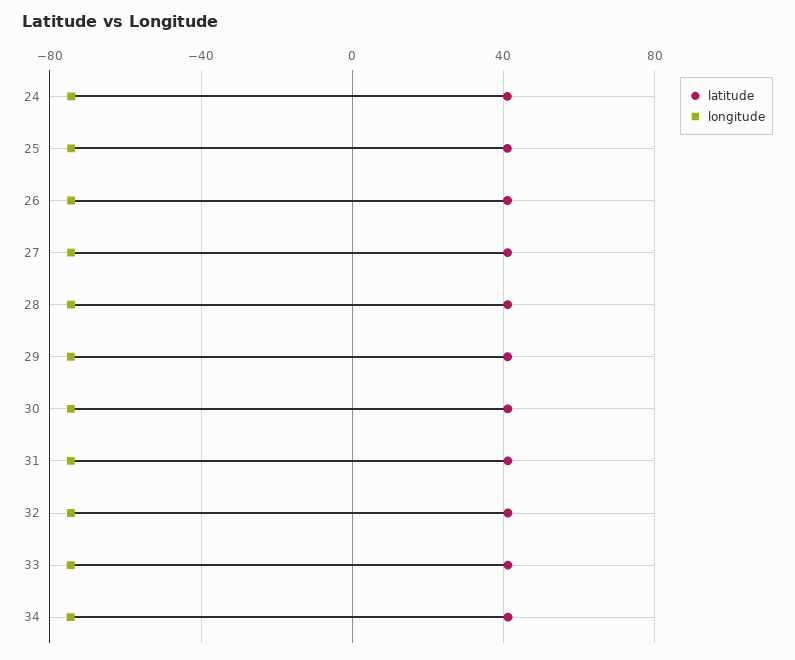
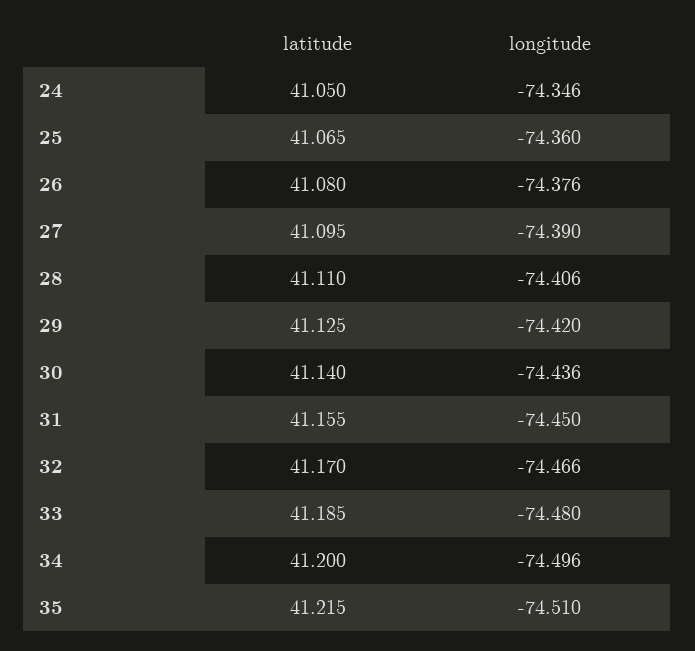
  {
    "latitude": {
      "24": 41.05,
      "25": 41.065,
      "26": 41.08,
      "27": 41.095,
      "28": 41.11,
      "29": 41.125,
      "30": 41.14,
      "31": 41.155,
      "32": 41.17,
      "33": 41.185,
-     "34": 41.2
+     "34": 41.2,
+     "35": 41.215
    },
    "longitude": {
      "24": -74.346,
      "25": -74.36,
      "26": -74.376,
      "27": -74.39,
      "28": -74.406,
      "29": -74.42,
      "30": -74.436,
      "31": -74.45,
      "32": -74.466,
      "33": -74.48,
-     "34": -74.496
+     "34": -74.496,
+     "35": -74.51
    }
  }

